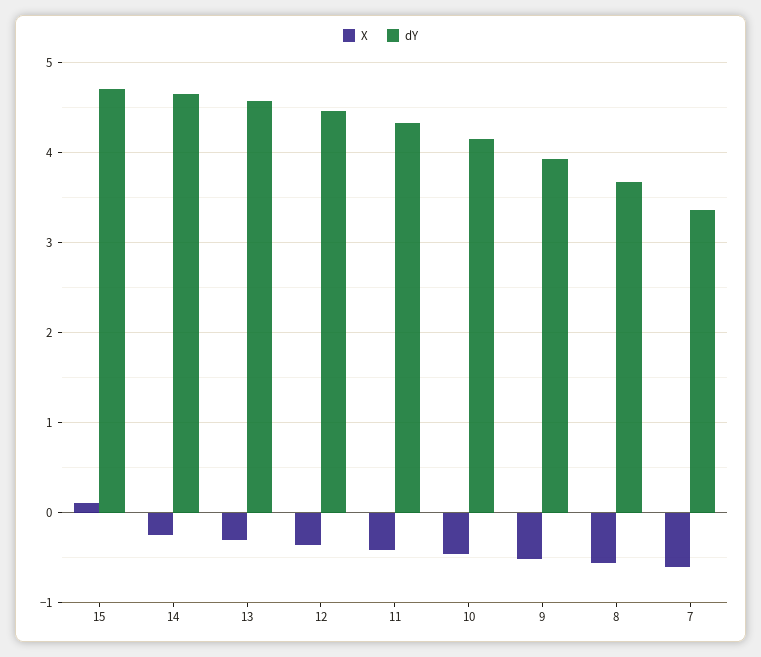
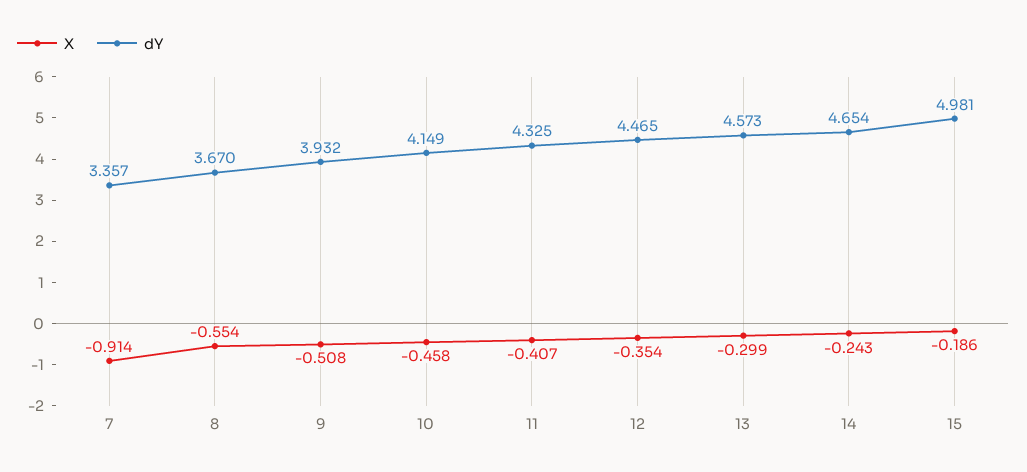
  {
    "X": {
-     "15": 0.1,
+     "15": -0.186,
      "14": -0.243,
      "13": -0.299,
      "12": -0.354,
      "11": -0.407,
      "10": -0.458,
      "9": -0.508,
      "8": -0.554,
-     "7": -0.6
+     "7": -0.914
    },
    "dY": {
-     "15": 4.7,
+     "15": 4.981,
      "14": 4.654,
      "13": 4.573,
      "12": 4.465,
      "11": 4.325,
      "10": 4.149,
      "9": 3.932,
      "8": 3.67,
      "7": 3.357
    }
  }

